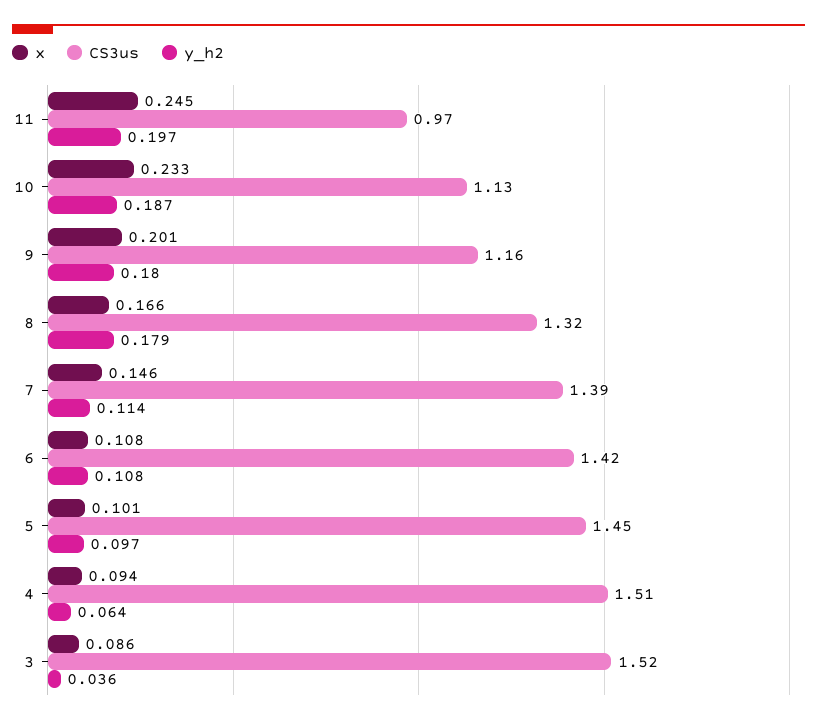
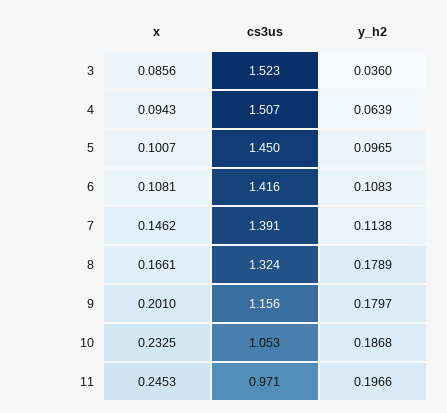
  {
    "x": {
      "11": 0.2453,
      "10": 0.2325,
      "9": 0.201,
      "8": 0.1661,
      "7": 0.1462,
      "6": 0.1081,
      "5": 0.1007,
      "4": 0.0943,
      "3": 0.0856
    },
    "CS3us": {
      "11": 0.971,
-     "10": 1.13,
+     "10": 1.053,
      "9": 1.156,
      "8": 1.324,
      "7": 1.391,
      "6": 1.416,
      "5": 1.45,
      "4": 1.507,
      "3": 1.523
    },
    "y_h2": {
      "11": 0.1966,
      "10": 0.1868,
      "9": 0.1797,
      "8": 0.1789,
      "7": 0.1138,
      "6": 0.1083,
      "5": 0.0965,
      "4": 0.0639,
      "3": 0.036
    }
  }

